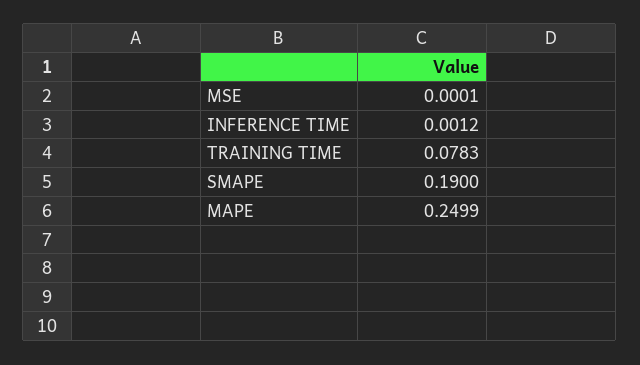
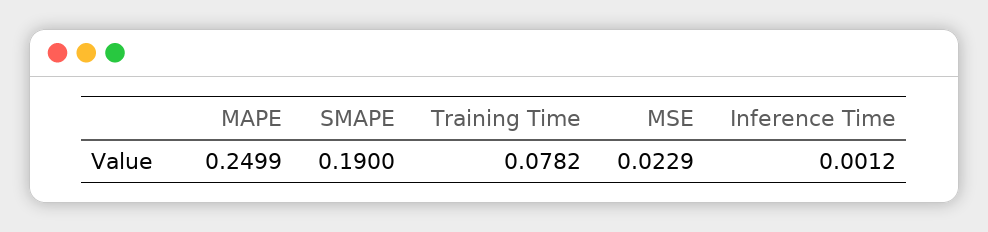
  {
-   "MSE": 0.0001,
+   "MSE": 0.0229,
    "INFERENCE TIME": 0.0012,
-   "TRAINING TIME": 0.0783,
+   "TRAINING TIME": 0.0782,
    "SMAPE": 0.19,
    "MAPE": 0.2499
  }

